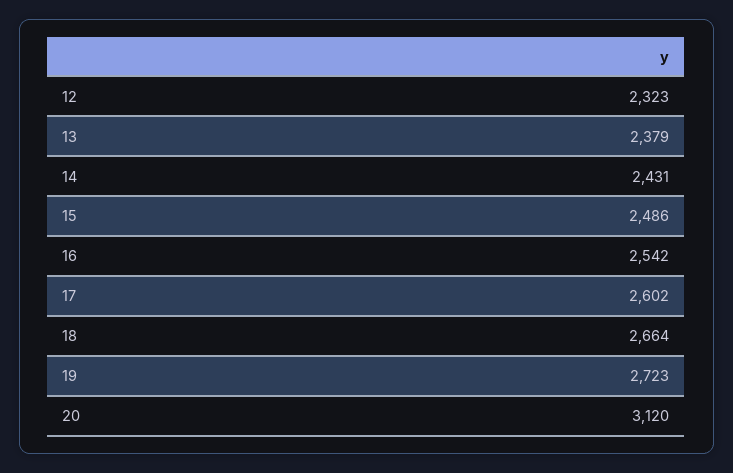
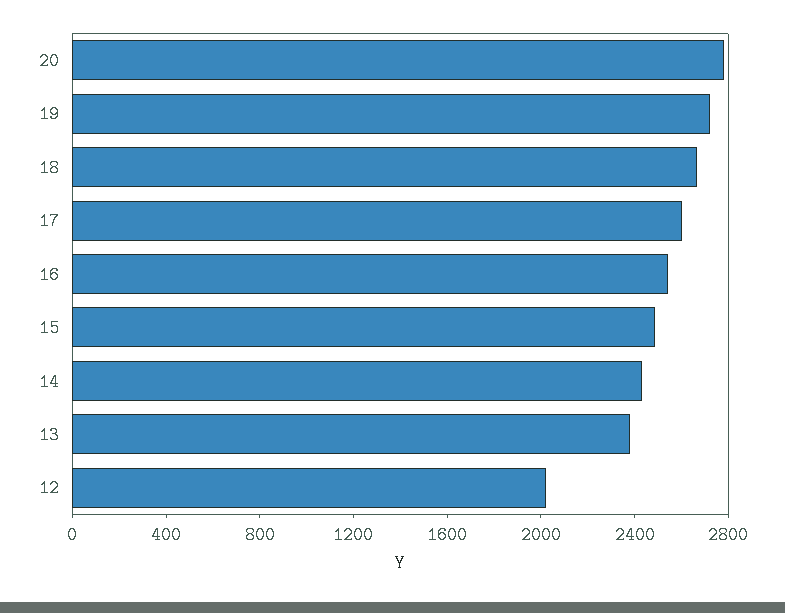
  {
-   "12": 2323,
+   "12": 2000,
    "13": 2379,
    "14": 2431,
    "15": 2486,
    "16": 2542,
    "17": 2602,
    "18": 2664,
    "19": 2723,
-   "20": 3120
+   "20": 2800
  }

